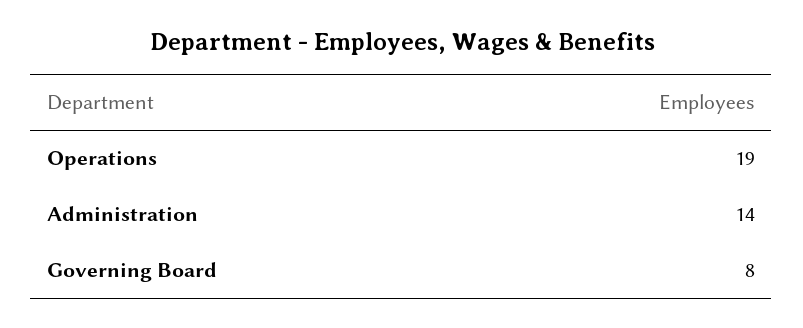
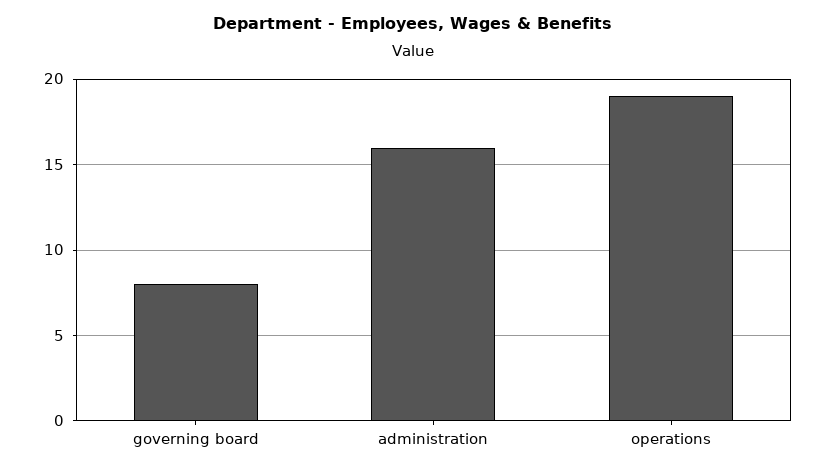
  {
    "Operations": 19,
-   "Administration": 14,
+   "Administration": 16,
    "Governing Board": 8
  }

